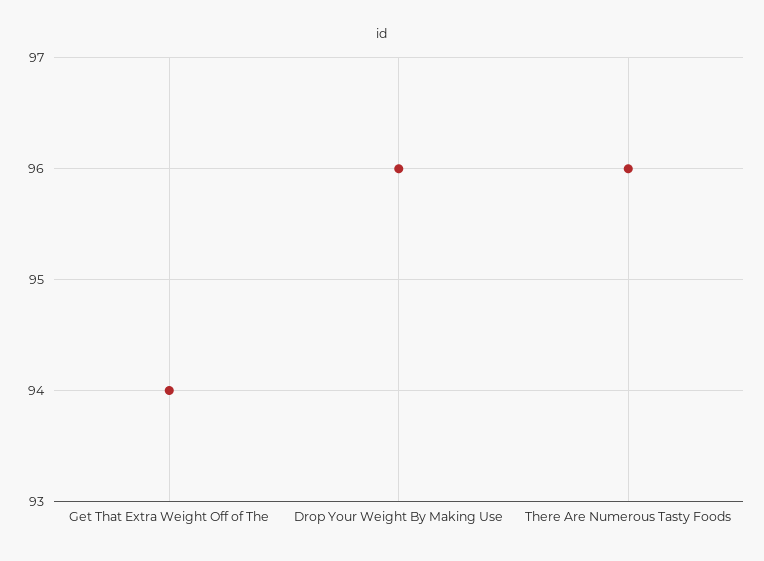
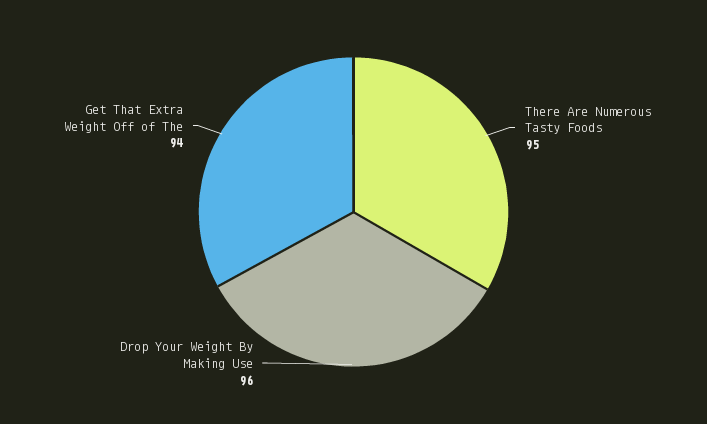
  {
    "Get That Extra Weight Off of The": 94,
    "Drop Your Weight By Making Use": 96,
-   "There Are Numerous Tasty Foods": 96
+   "There Are Numerous Tasty Foods": 95
  }

